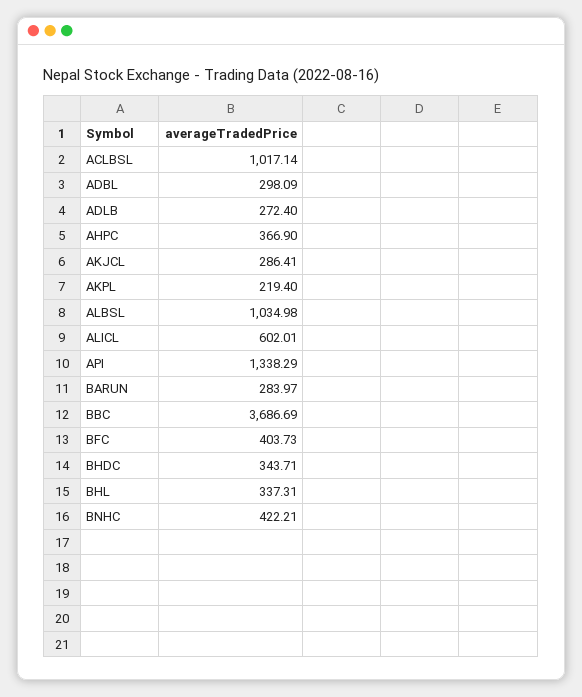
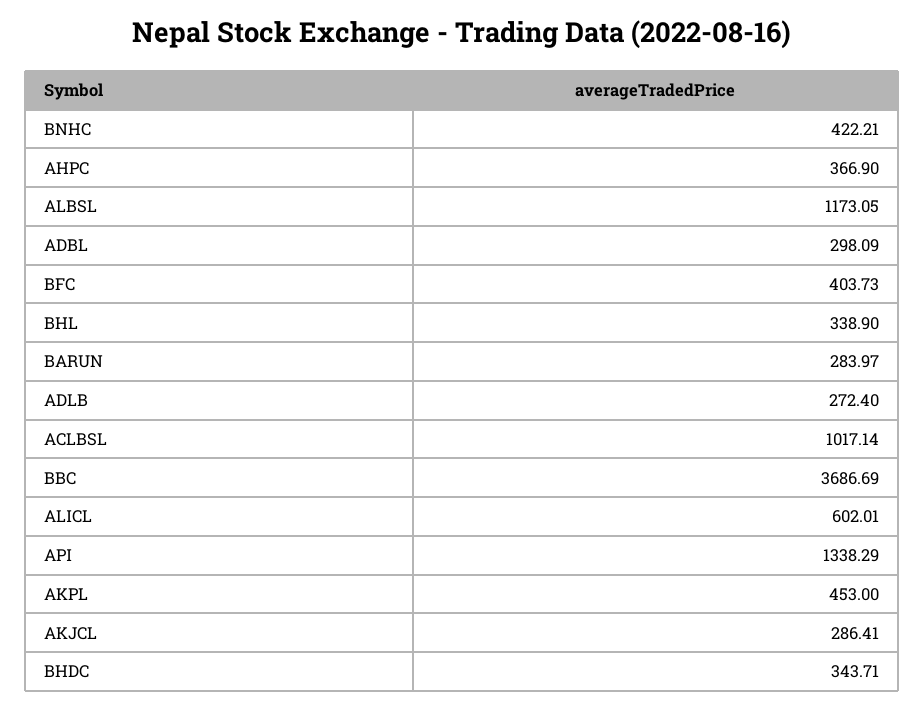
  {
    "ACLBSL": 1017.14,
    "ADBL": 298.09,
    "ADLB": 272.4,
    "AHPC": 366.9,
    "AKJCL": 286.41,
-   "AKPL": 219.4,
+   "AKPL": 453,
-   "ALBSL": 1034.98,
+   "ALBSL": 1173.05,
    "ALICL": 602.01,
    "API": 1338.29,
    "BARUN": 283.97,
    "BBC": 3686.69,
    "BFC": 403.73,
    "BHDC": 343.71,
-   "BHL": 337.31,
+   "BHL": 338.9,
    "BNHC": 422.21
  }

